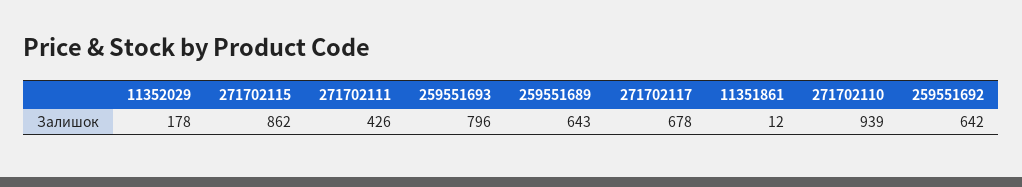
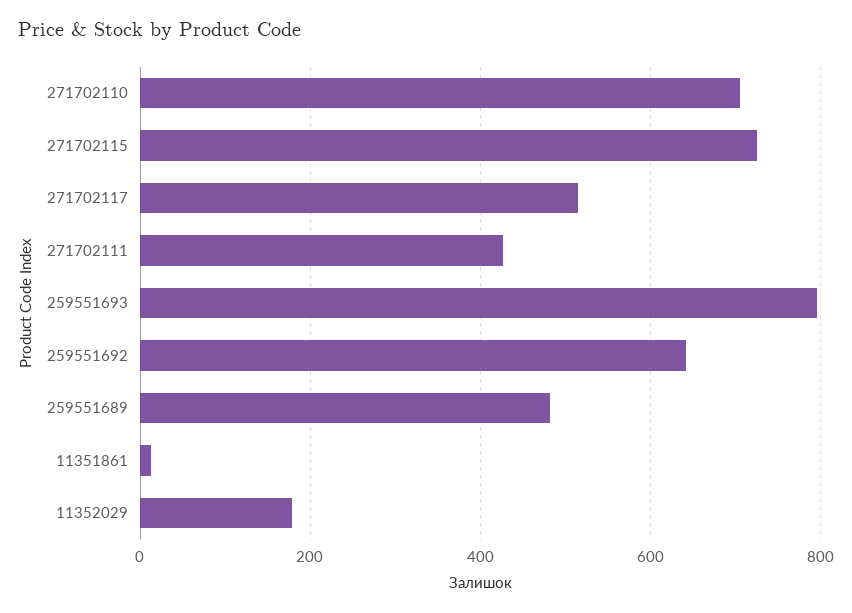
  {
    "11352029": 178,
-   "271702115": 862,
+   "271702115": 720,
    "271702111": 426,
    "259551693": 796,
-   "259551689": 643,
+   "259551689": 480,
-   "271702117": 678,
+   "271702117": 520,
    "11351861": 12,
-   "271702110": 939,
+   "271702110": 700,
    "259551692": 642
  }

